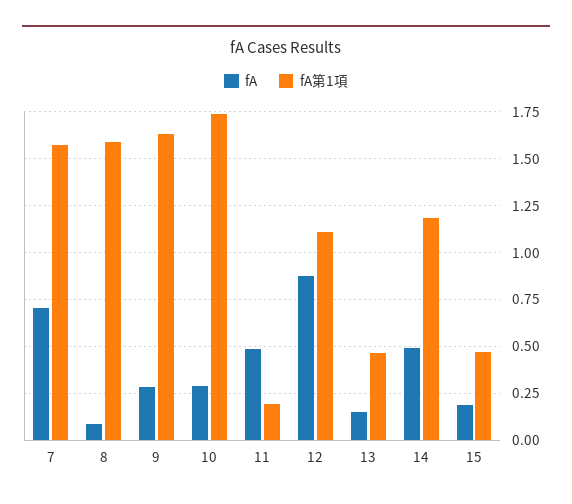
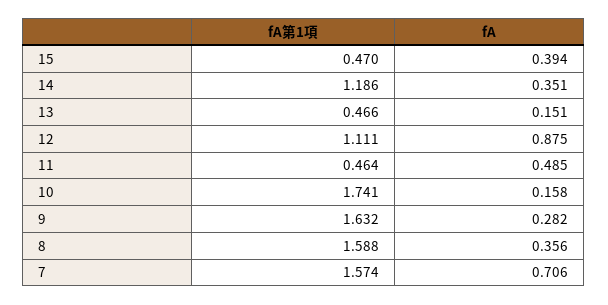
  {
    "fA": {
      "7": 0.706,
-     "8": 0.1,
+     "8": 0.356,
      "9": 0.282,
-     "10": 0.3,
+     "10": 0.158,
      "11": 0.485,
      "12": 0.875,
      "13": 0.151,
-     "14": 0.5,
+     "14": 0.351,
-     "15": 0.2
+     "15": 0.394
    },
    "fA第1項": {
      "7": 1.574,
      "8": 1.588,
      "9": 1.632,
      "10": 1.741,
-     "11": 0.2,
+     "11": 0.464,
      "12": 1.111,
      "13": 0.466,
      "14": 1.186,
      "15": 0.47
    }
  }

